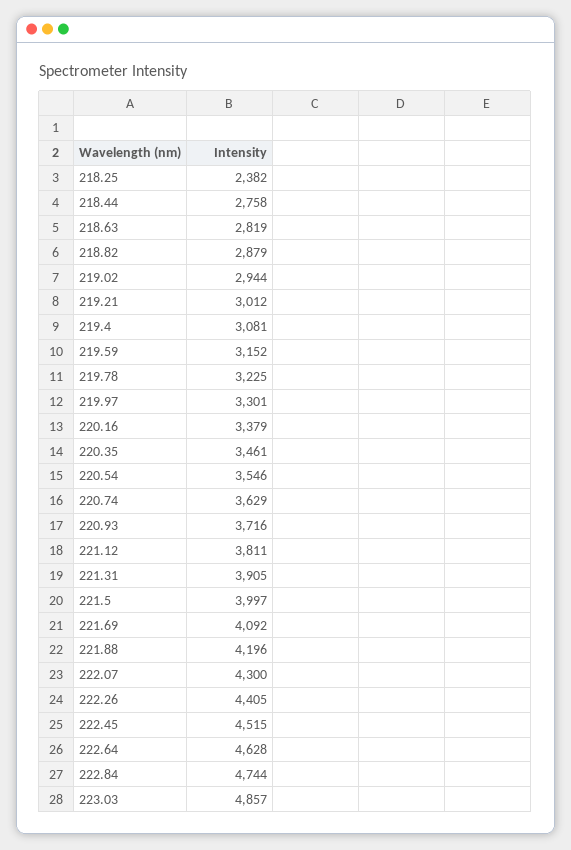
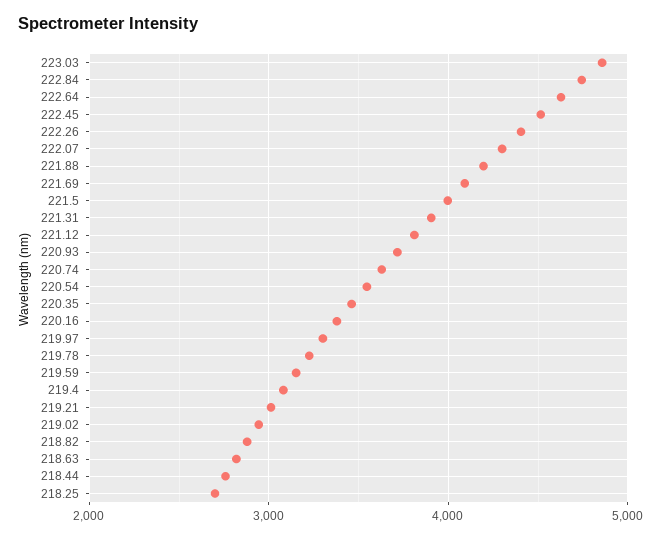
  {
-   "218.25": 2382,
+   "218.25": 2700,
    "218.44": 2758,
    "218.63": 2819,
    "218.82": 2879,
    "219.02": 2944,
    "219.21": 3012,
    "219.4": 3081,
    "219.59": 3152,
    "219.78": 3225,
    "219.97": 3301,
    "220.16": 3379,
    "220.35": 3461,
    "220.54": 3546,
    "220.74": 3629,
    "220.93": 3716,
    "221.12": 3811,
    "221.31": 3905,
    "221.5": 3997,
    "221.69": 4092,
    "221.88": 4196,
    "222.07": 4300,
    "222.26": 4405,
    "222.45": 4515,
    "222.64": 4628,
    "222.84": 4744,
    "223.03": 4857
  }

